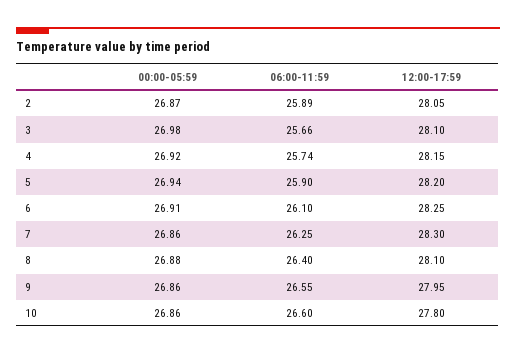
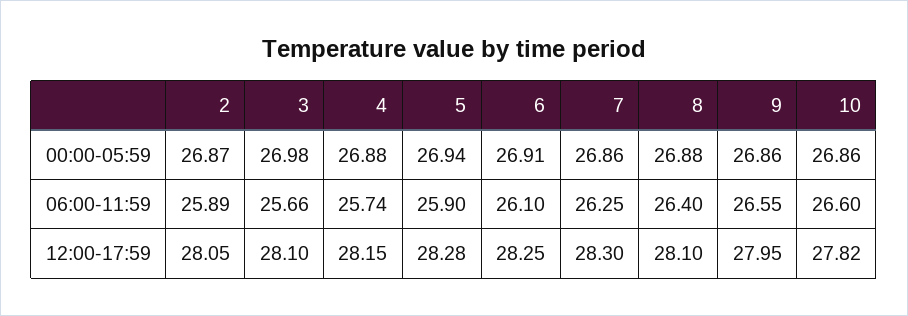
  {
    "00:00-05:59": {
      "2": 26.87,
      "3": 26.98,
-     "4": 26.92,
+     "4": 26.88,
      "5": 26.94,
      "6": 26.91,
      "7": 26.86,
      "8": 26.88,
      "9": 26.86,
      "10": 26.86
    },
    "06:00-11:59": {
      "2": 25.89,
      "3": 25.66,
      "4": 25.74,
      "5": 25.9,
      "6": 26.1,
      "7": 26.25,
      "8": 26.4,
      "9": 26.55,
      "10": 26.6
    },
    "12:00-17:59": {
      "2": 28.05,
      "3": 28.1,
      "4": 28.15,
-     "5": 28.2,
+     "5": 28.28,
      "6": 28.25,
      "7": 28.3,
      "8": 28.1,
      "9": 27.95,
-     "10": 27.8
+     "10": 27.82
    }
  }

